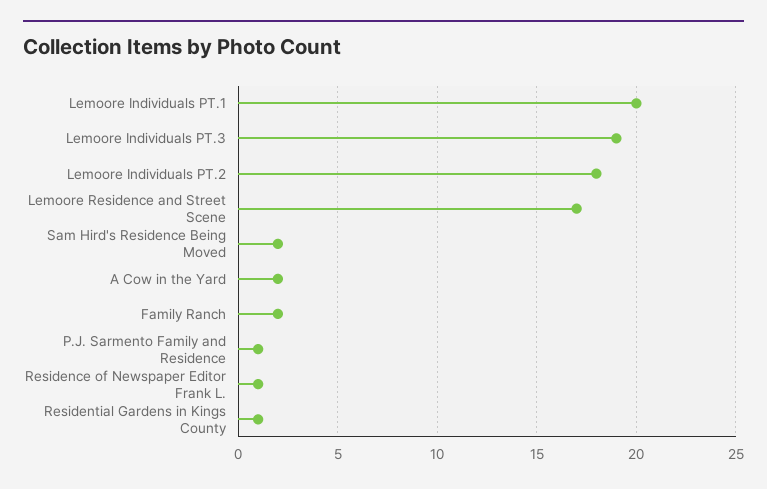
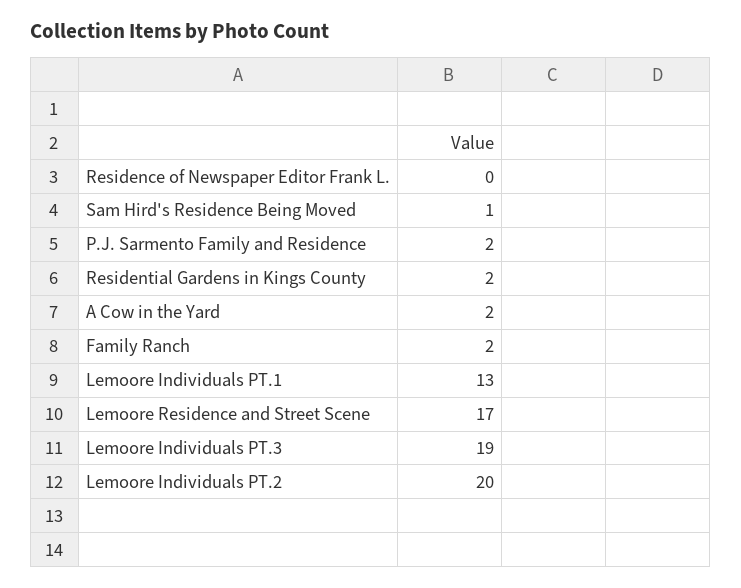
  {
-   "Lemoore Individuals PT.1": 20,
+   "Lemoore Individuals PT.1": 13,
    "Lemoore Individuals PT.3": 19,
-   "Lemoore Individuals PT.2": 18,
+   "Lemoore Individuals PT.2": 20,
    "Lemoore Residence and Street Scene": 17,
-   "Sam Hird's Residence Being Moved": 2,
+   "Sam Hird's Residence Being Moved": 1,
    "A Cow in the Yard": 2,
    "Family Ranch": 2,
-   "P.J. Sarmento Family and Residence": 1,
+   "P.J. Sarmento Family and Residence": 2,
-   "Residence of Newspaper Editor Frank L.": 1,
+   "Residence of Newspaper Editor Frank L.": 0,
-   "Residential Gardens in Kings County": 1
+   "Residential Gardens in Kings County": 2
  }

